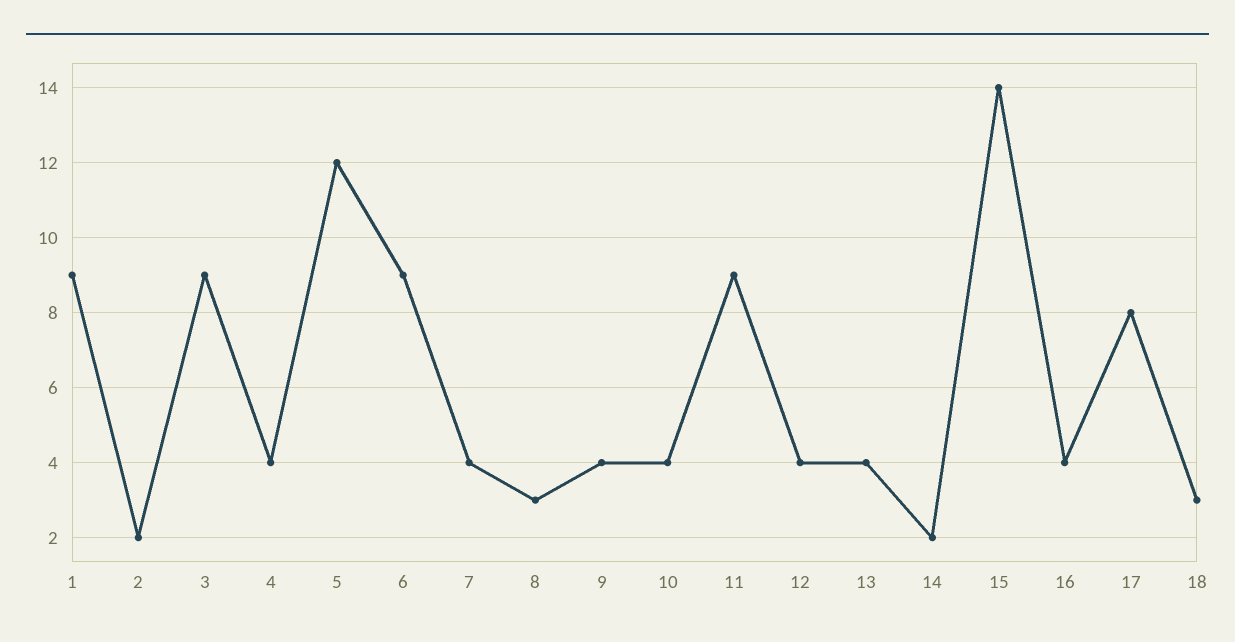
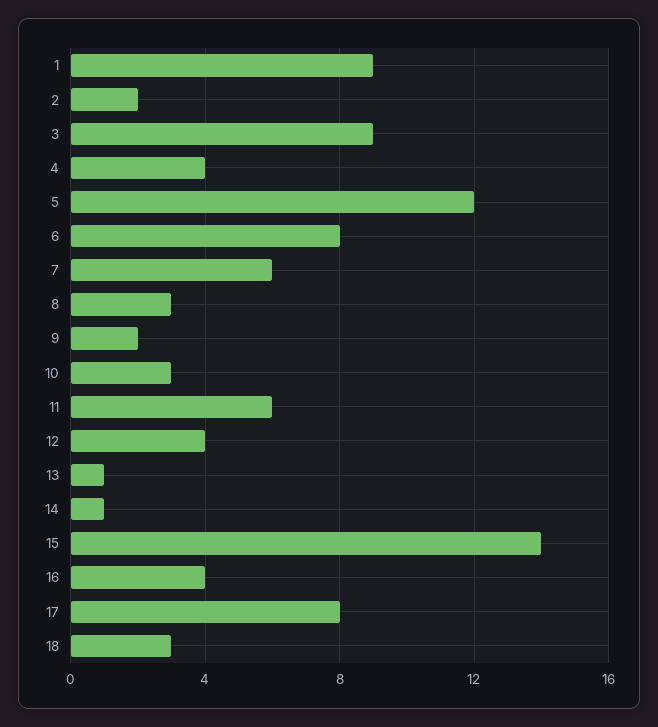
  {
    "1": 9,
    "2": 2,
    "3": 9,
    "4": 4,
    "5": 12,
-   "6": 9,
+   "6": 8,
-   "7": 4,
+   "7": 6,
    "8": 3,
-   "9": 4,
+   "9": 2,
-   "10": 4,
+   "10": 3,
-   "11": 9,
+   "11": 6,
    "12": 4,
-   "13": 4,
+   "13": 1,
-   "14": 2,
+   "14": 1,
    "15": 14,
    "16": 4,
    "17": 8,
    "18": 3
  }

